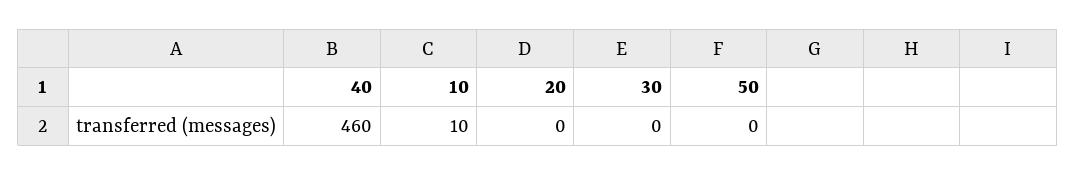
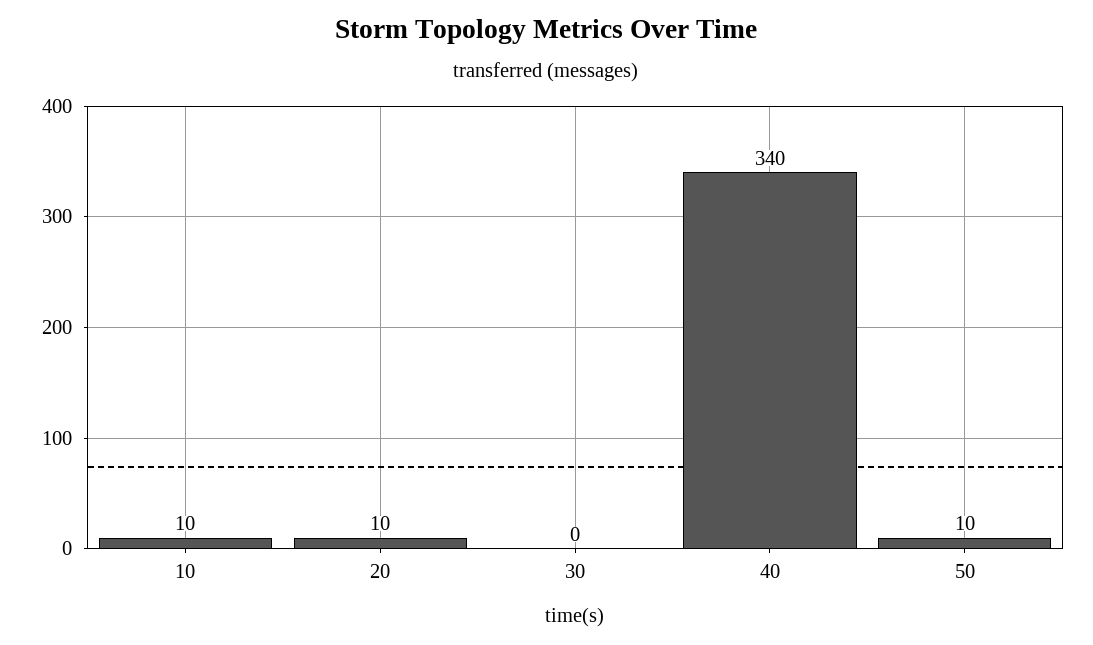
  {
-   "40": 460,
+   "40": 340,
    "10": 10,
-   "20": 0,
+   "20": 10,
    "30": 0,
-   "50": 0
+   "50": 10
  }

